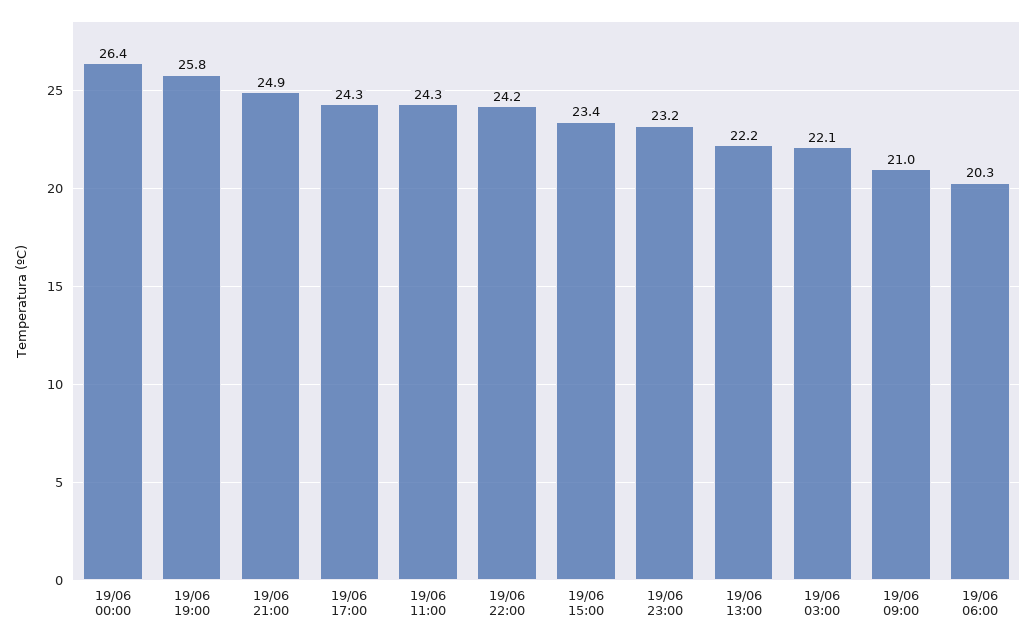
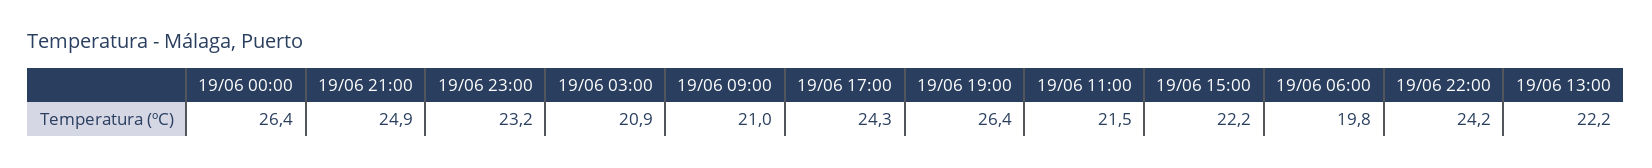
  {
    "19/06 00:00": 26.4,
-   "19/06 19:00": 25.8,
+   "19/06 19:00": 26.4,
    "19/06 21:00": 24.9,
    "19/06 17:00": 24.3,
-   "19/06 11:00": 24.3,
+   "19/06 11:00": 21.5,
    "19/06 22:00": 24.2,
-   "19/06 15:00": 23.4,
+   "19/06 15:00": 22.2,
    "19/06 23:00": 23.2,
    "19/06 13:00": 22.2,
-   "19/06 03:00": 22.1,
+   "19/06 03:00": 20.9,
    "19/06 09:00": 21,
-   "19/06 06:00": 20.3
+   "19/06 06:00": 19.8
  }

